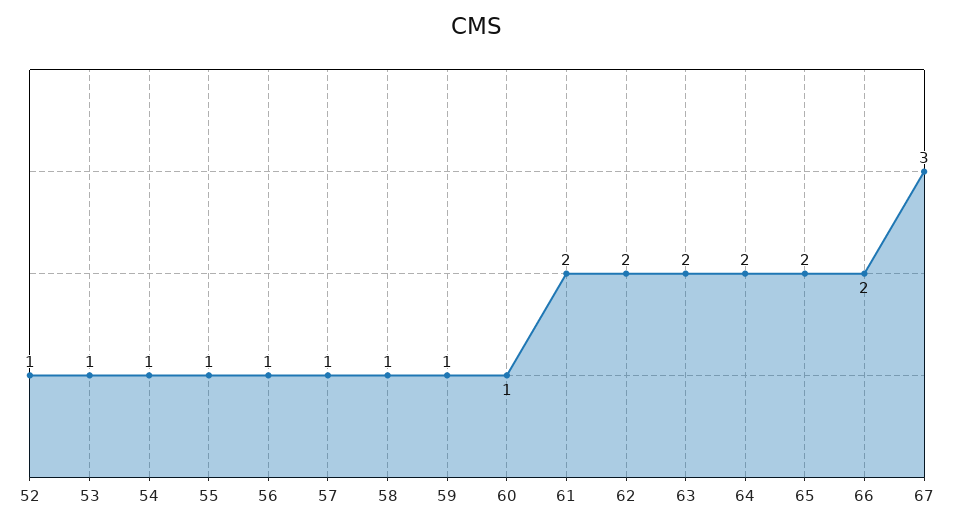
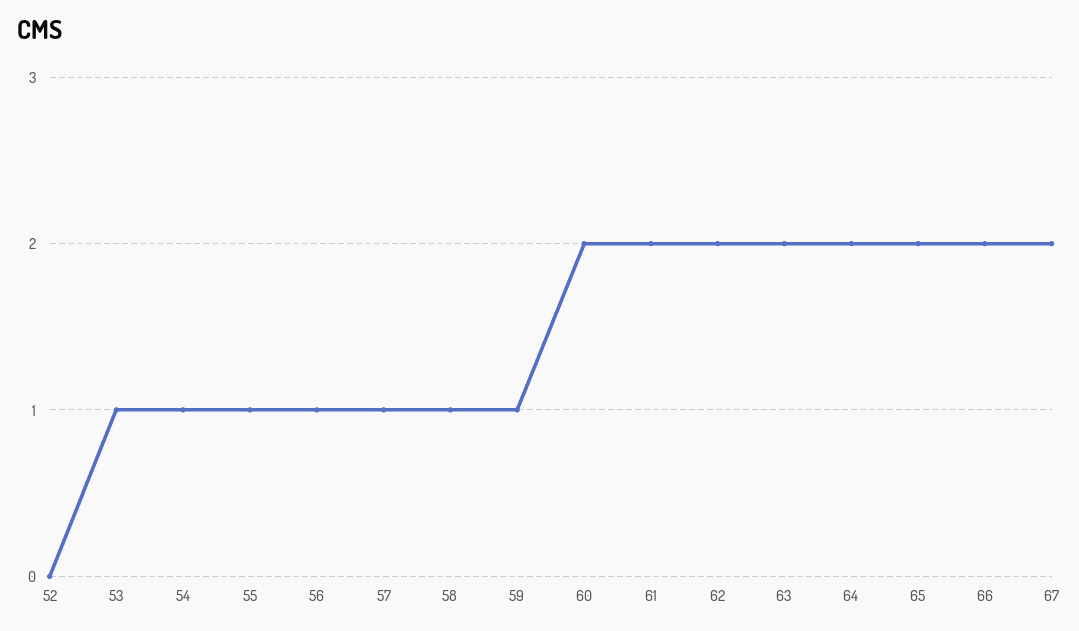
  {
-   "52": 1,
+   "52": 0,
    "53": 1,
    "54": 1,
    "55": 1,
    "56": 1,
    "57": 1,
    "58": 1,
    "59": 1,
-   "60": 1,
+   "60": 2,
    "61": 2,
    "62": 2,
    "63": 2,
    "64": 2,
    "65": 2,
    "66": 2,
-   "67": 3
+   "67": 2
  }

